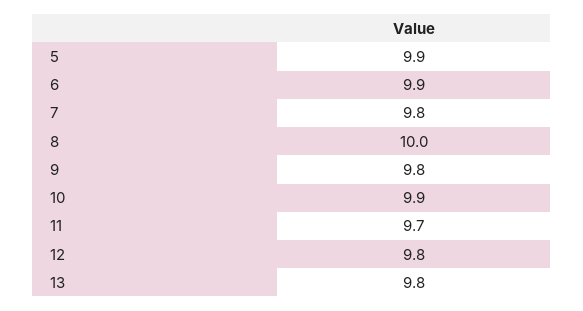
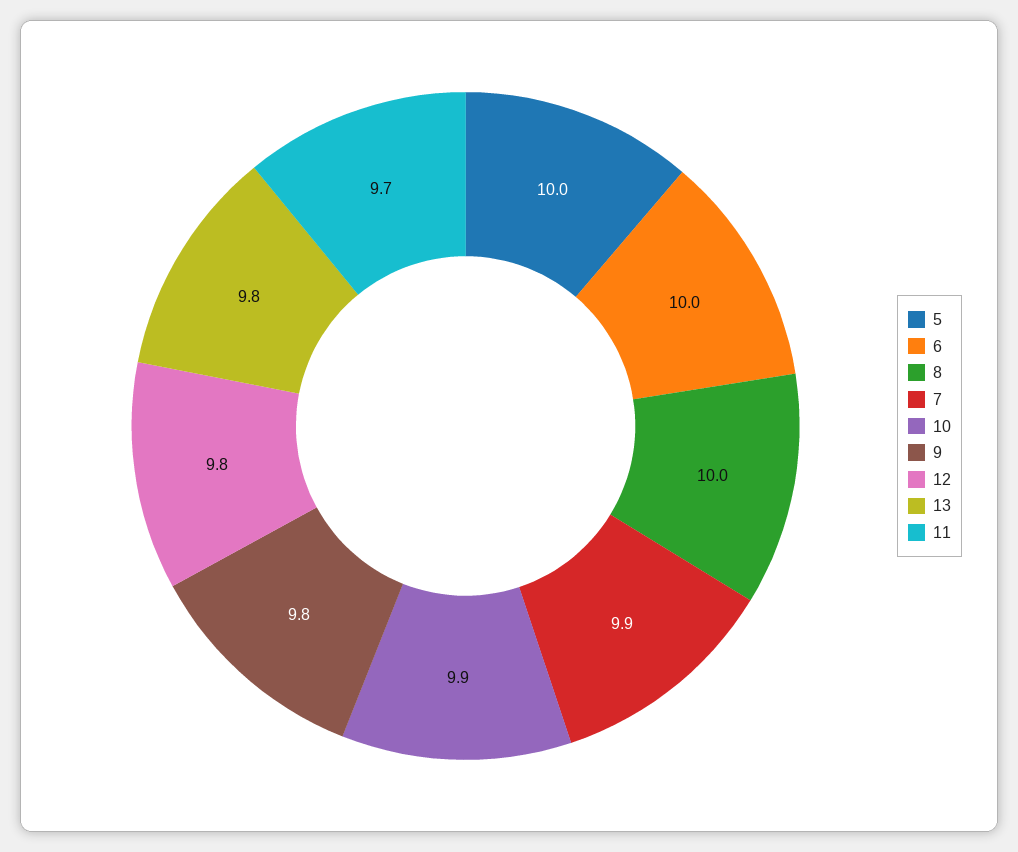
  {
-   "5": 9.9,
+   "5": 10,
-   "6": 9.9,
+   "6": 10,
-   "7": 9.8,
+   "7": 9.9,
    "8": 10,
    "9": 9.8,
    "10": 9.9,
    "11": 9.7,
    "12": 9.8,
    "13": 9.8
  }

